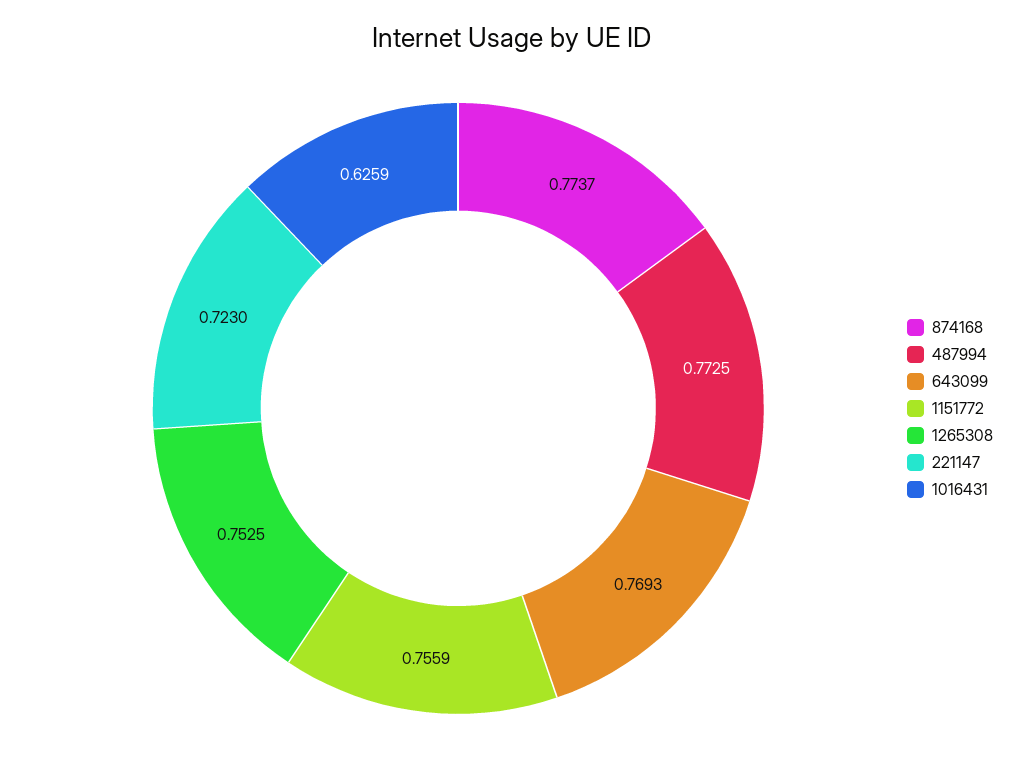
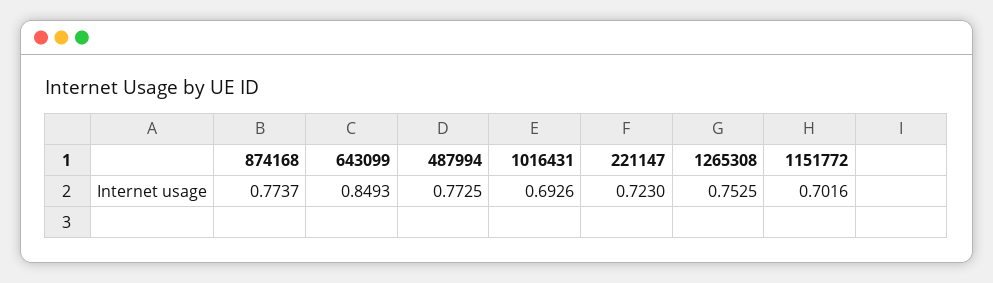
  {
    "874168": 0.7737,
    "487994": 0.7725,
-   "643099": 0.7693,
+   "643099": 0.8493,
-   "1151772": 0.7559,
+   "1151772": 0.7016,
    "1265308": 0.7525,
    "221147": 0.723,
-   "1016431": 0.6259
+   "1016431": 0.6926
  }

